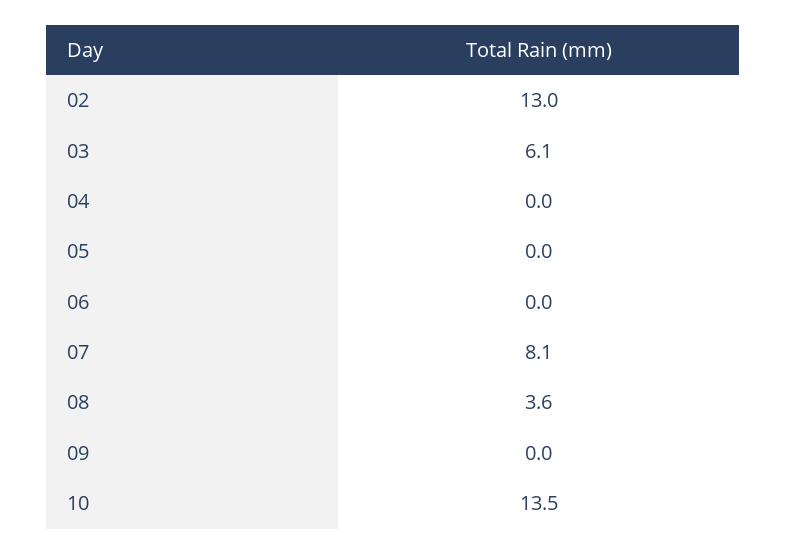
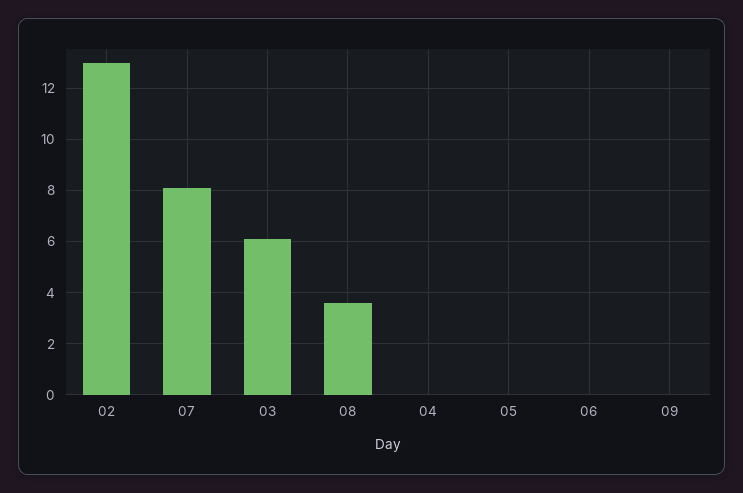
  {
    "02": 13,
    "03": 6.1,
    "04": 0,
    "05": 0,
    "06": 0,
    "07": 8.1,
    "08": 3.6,
-   "09": 0,
+   "09": 0
-   "10": 13.5
  }

